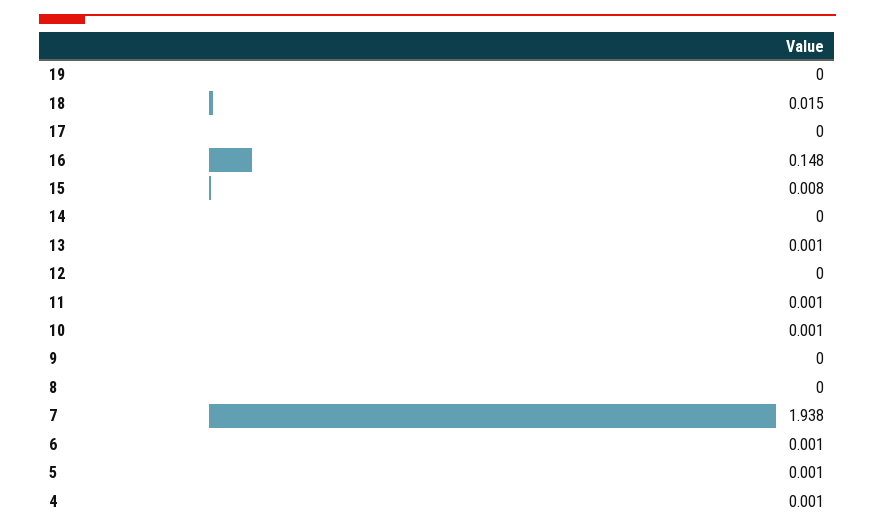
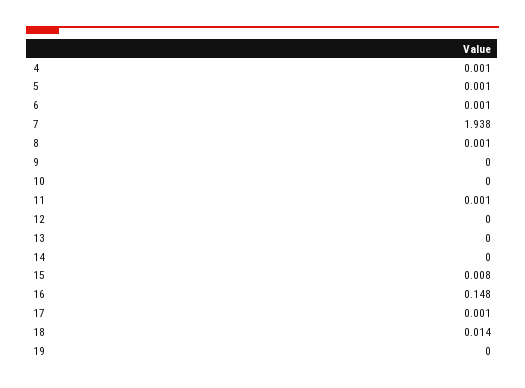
  {
    "19": 0,
-   "18": 0.015,
+   "18": 0.014,
-   "17": 0,
+   "17": 0.001,
    "16": 0.148,
    "15": 0.008,
    "14": 0,
-   "13": 0.001,
+   "13": 0,
    "12": 0,
    "11": 0.001,
-   "10": 0.001,
+   "10": 0,
    "9": 0,
-   "8": 0,
+   "8": 0.001,
    "7": 1.938,
    "6": 0.001,
    "5": 0.001,
    "4": 0.001
  }

